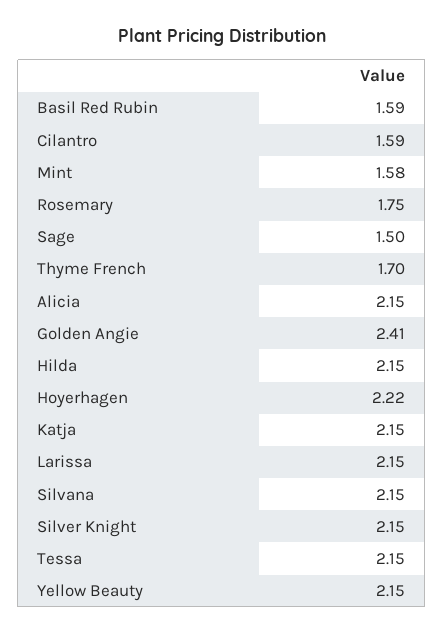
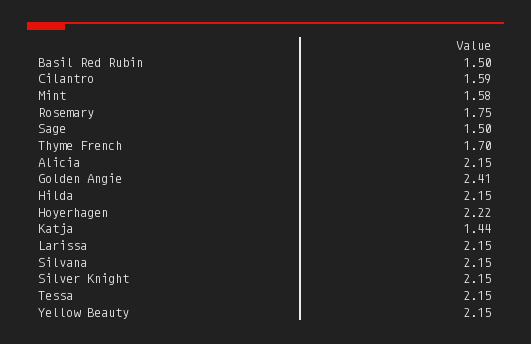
  {
-   "Basil Red Rubin": 1.59,
+   "Basil Red Rubin": 1.5,
    "Cilantro": 1.59,
    "Mint": 1.58,
    "Rosemary": 1.75,
    "Sage": 1.5,
    "Thyme French": 1.7,
    "Alicia": 2.15,
    "Golden Angie": 2.41,
    "Hilda": 2.15,
    "Hoyerhagen": 2.22,
-   "Katja": 2.15,
+   "Katja": 1.44,
    "Larissa": 2.15,
    "Silvana": 2.15,
    "Silver Knight": 2.15,
    "Tessa": 2.15,
    "Yellow Beauty": 2.15
  }

